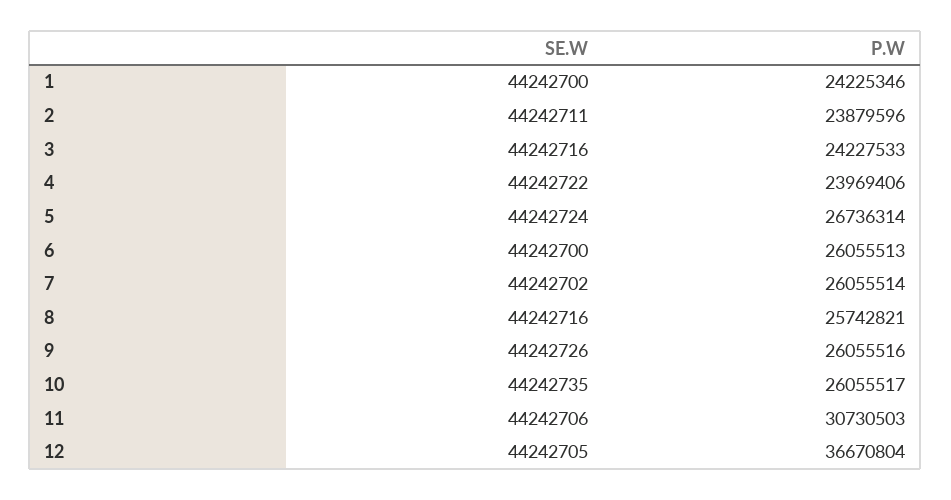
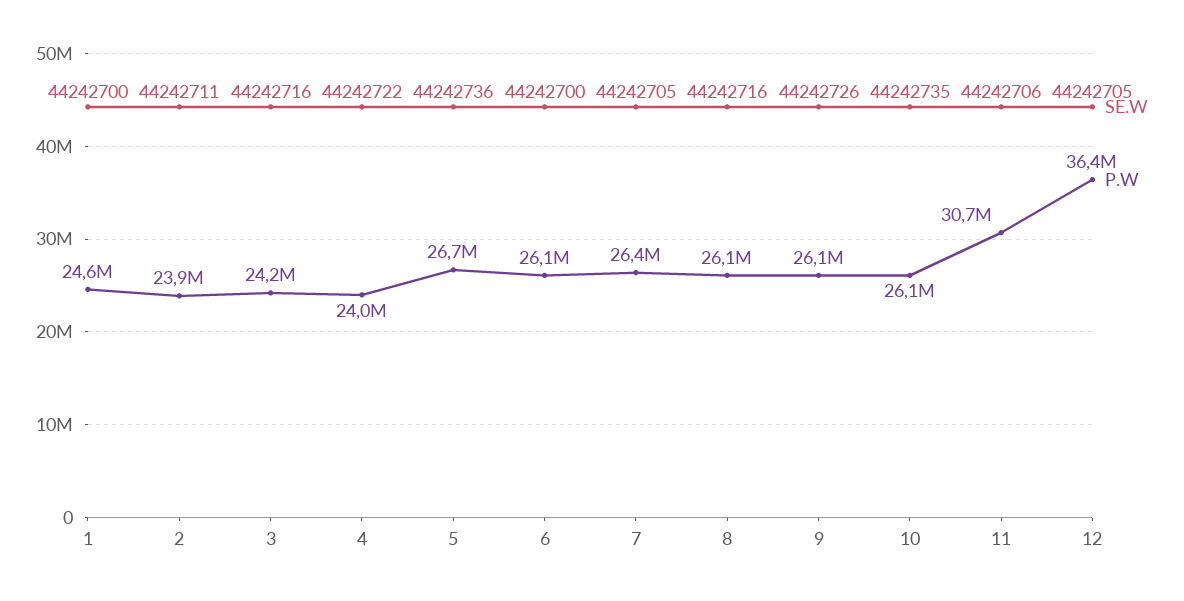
  {
    "SE.W": {
      "1": 44242700,
      "2": 44242711,
      "3": 44242716,
      "4": 44242722,
-     "5": 44242724,
+     "5": 44242736,
      "6": 44242700,
-     "7": 44242702,
+     "7": 44242705,
      "8": 44242716,
      "9": 44242726,
      "10": 44242735,
      "11": 44242706,
      "12": 44242705
    },
    "P.W": {
-     "1": 24225346,
+     "1": 24600000,
      "2": 23879596,
      "3": 24227533,
      "4": 23969406,
      "5": 26736314,
      "6": 26055513,
-     "7": 26055514,
+     "7": 26400000,
-     "8": 25742821,
+     "8": 26100000,
      "9": 26055516,
      "10": 26055517,
      "11": 30730503,
-     "12": 36670804
+     "12": 36400000
    }
  }

